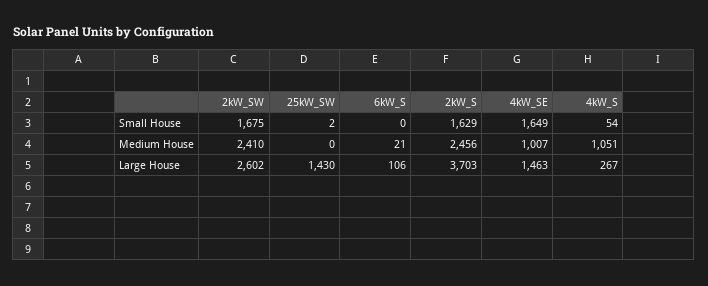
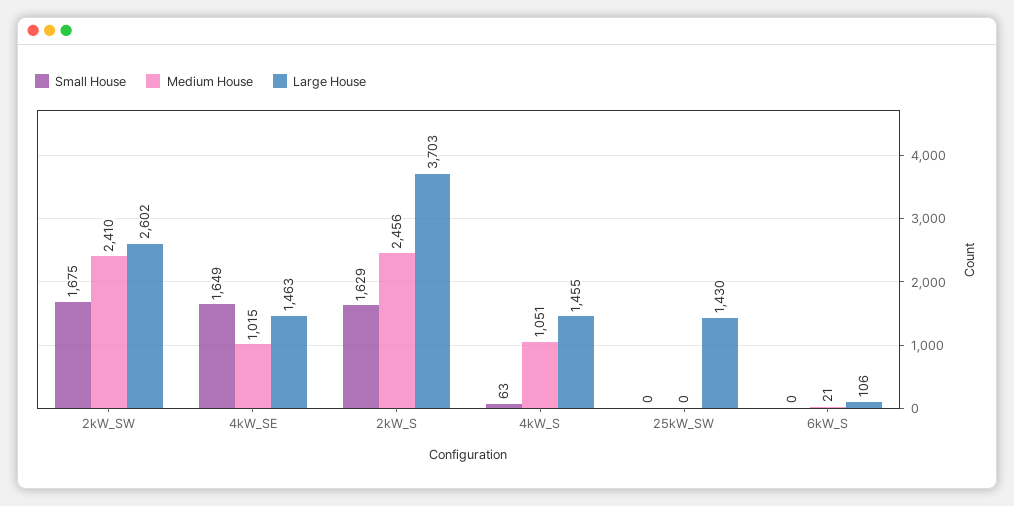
  {
    "Small House": {
      "2kW_SW": 1675,
-     "25kW_SW": 2,
+     "25kW_SW": 0,
      "6kW_S": 0,
      "2kW_S": 1629,
      "4kW_SE": 1649,
-     "4kW_S": 54
+     "4kW_S": 63
    },
    "Medium House": {
      "2kW_SW": 2410,
      "25kW_SW": 0,
      "6kW_S": 21,
      "2kW_S": 2456,
-     "4kW_SE": 1007,
+     "4kW_SE": 1015,
      "4kW_S": 1051
    },
    "Large House": {
      "2kW_SW": 2602,
      "25kW_SW": 1430,
      "6kW_S": 106,
      "2kW_S": 3703,
      "4kW_SE": 1463,
-     "4kW_S": 267
+     "4kW_S": 1455
    }
  }

